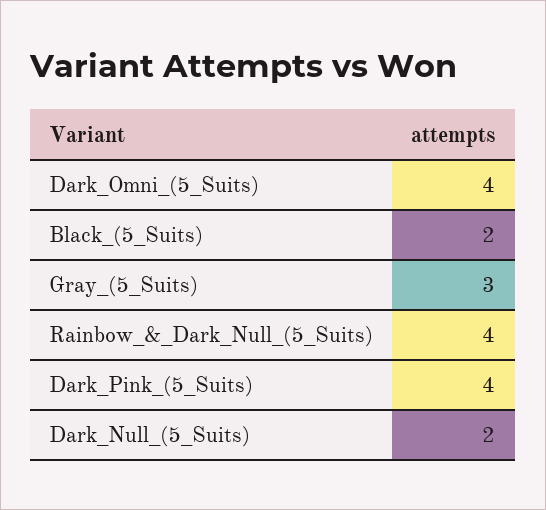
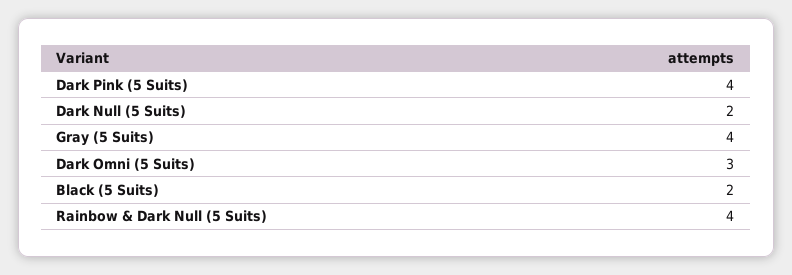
  {
-   "Dark_Omni_(5_Suits)": 4,
+   "Dark_Omni_(5_Suits)": 3,
    "Black_(5_Suits)": 2,
-   "Gray_(5_Suits)": 3,
+   "Gray_(5_Suits)": 4,
    "Rainbow_&_Dark_Null_(5_Suits)": 4,
    "Dark_Pink_(5_Suits)": 4,
    "Dark_Null_(5_Suits)": 2
  }

